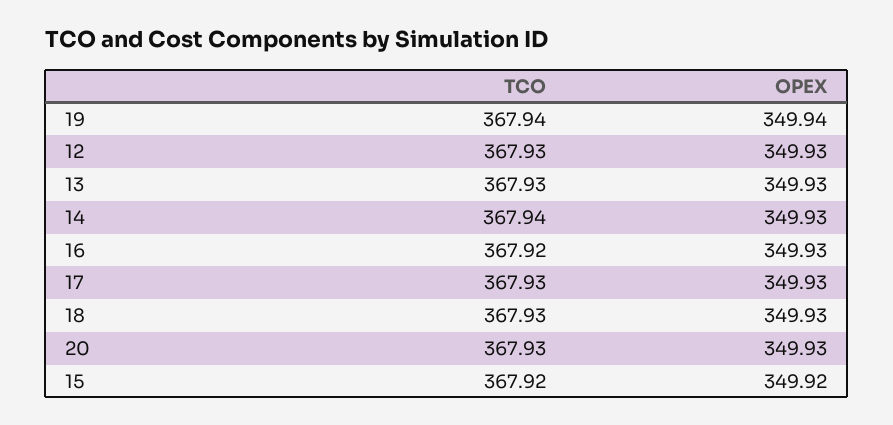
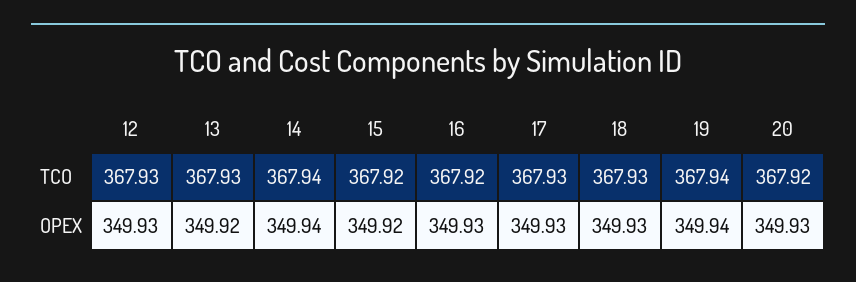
  {
    "TCO": {
      "19": 367.94,
      "12": 367.93,
      "13": 367.93,
      "14": 367.94,
      "16": 367.92,
      "17": 367.93,
      "18": 367.93,
-     "20": 367.93,
+     "20": 367.92,
      "15": 367.92
    },
    "OPEX": {
      "19": 349.94,
      "12": 349.93,
-     "13": 349.93,
+     "13": 349.92,
-     "14": 349.93,
+     "14": 349.94,
      "16": 349.93,
      "17": 349.93,
      "18": 349.93,
      "20": 349.93,
      "15": 349.92
    }
  }

